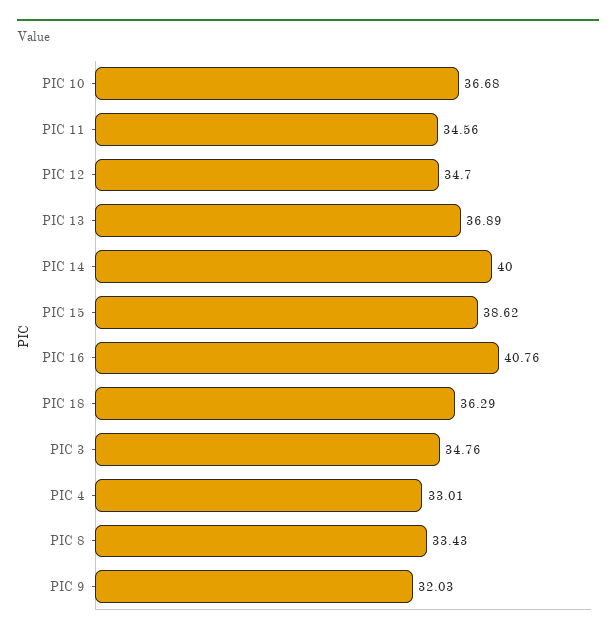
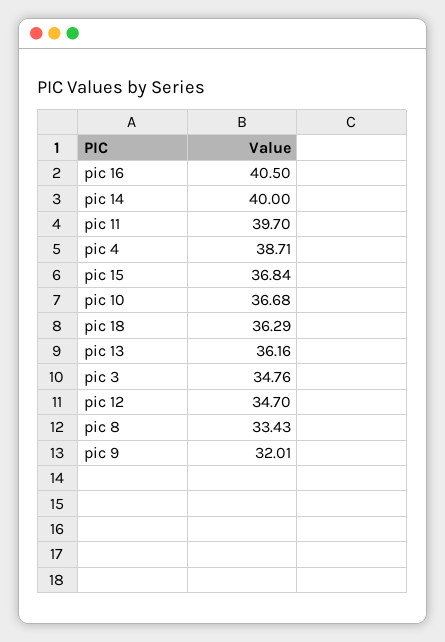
  {
    "PIC 10": 36.68,
-   "PIC 11": 34.56,
+   "PIC 11": 39.7,
    "PIC 12": 34.7,
-   "PIC 13": 36.89,
+   "PIC 13": 36.16,
    "PIC 14": 40,
-   "PIC 15": 38.62,
+   "PIC 15": 36.84,
-   "PIC 16": 40.76,
+   "PIC 16": 40.5,
    "PIC 18": 36.29,
    "PIC 3": 34.76,
-   "PIC 4": 33.01,
+   "PIC 4": 38.71,
    "PIC 8": 33.43,
-   "PIC 9": 32.03
+   "PIC 9": 32.01
  }

